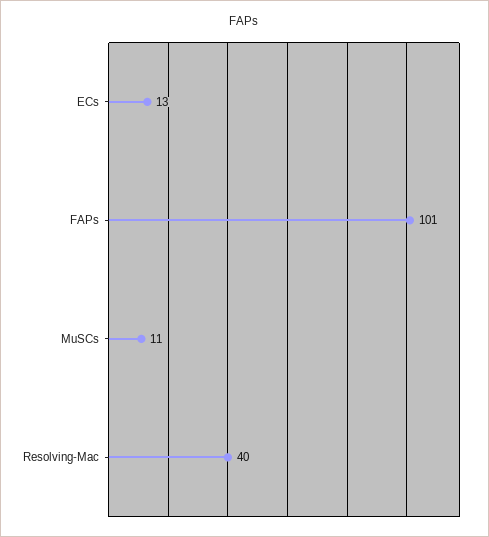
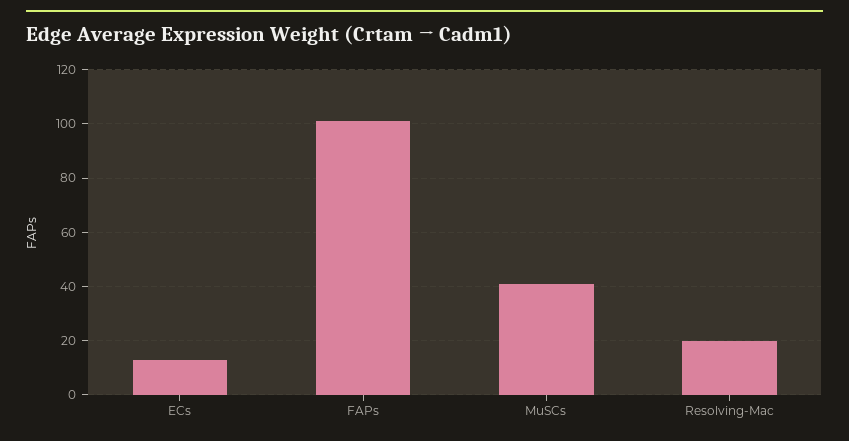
  {
    "ECs": 13,
    "FAPs": 101,
-   "MuSCs": 11,
+   "MuSCs": 40,
-   "Resolving-Mac": 40
+   "Resolving-Mac": 20
  }

